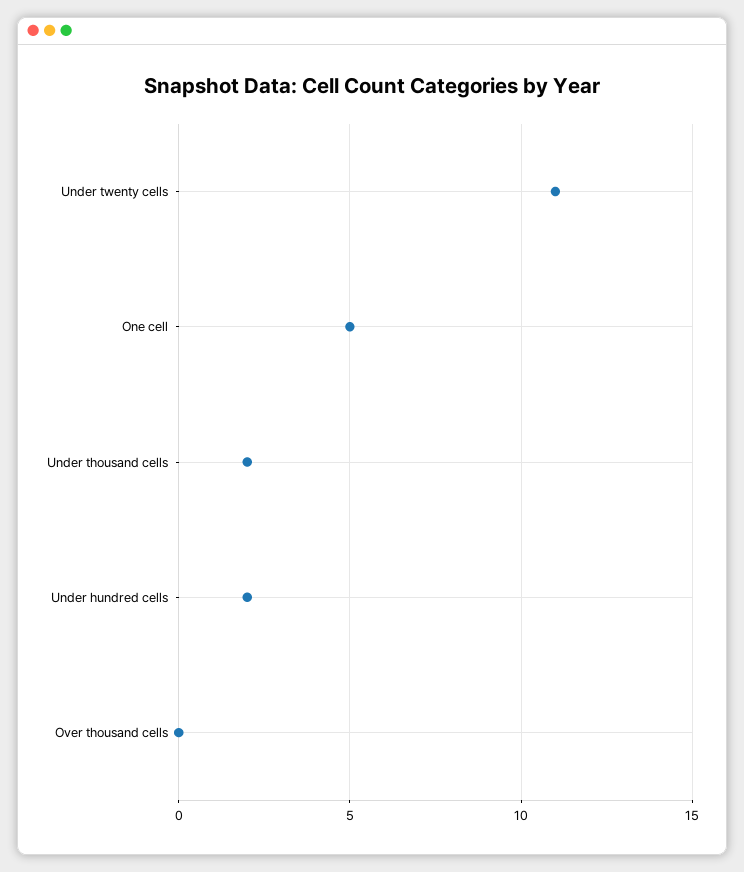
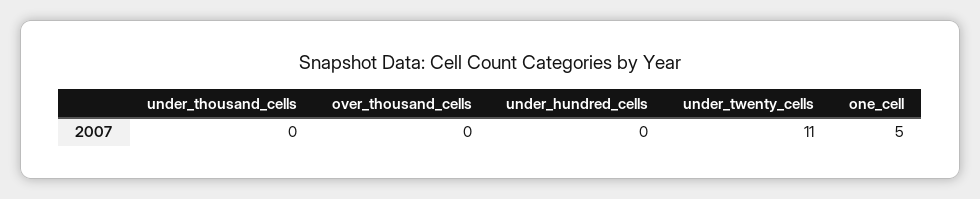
  {
    "Under twenty cells": 11,
    "One cell": 5,
-   "Under thousand cells": 2,
+   "Under thousand cells": 0,
-   "Under hundred cells": 2,
+   "Under hundred cells": 0,
    "Over thousand cells": 0
  }

